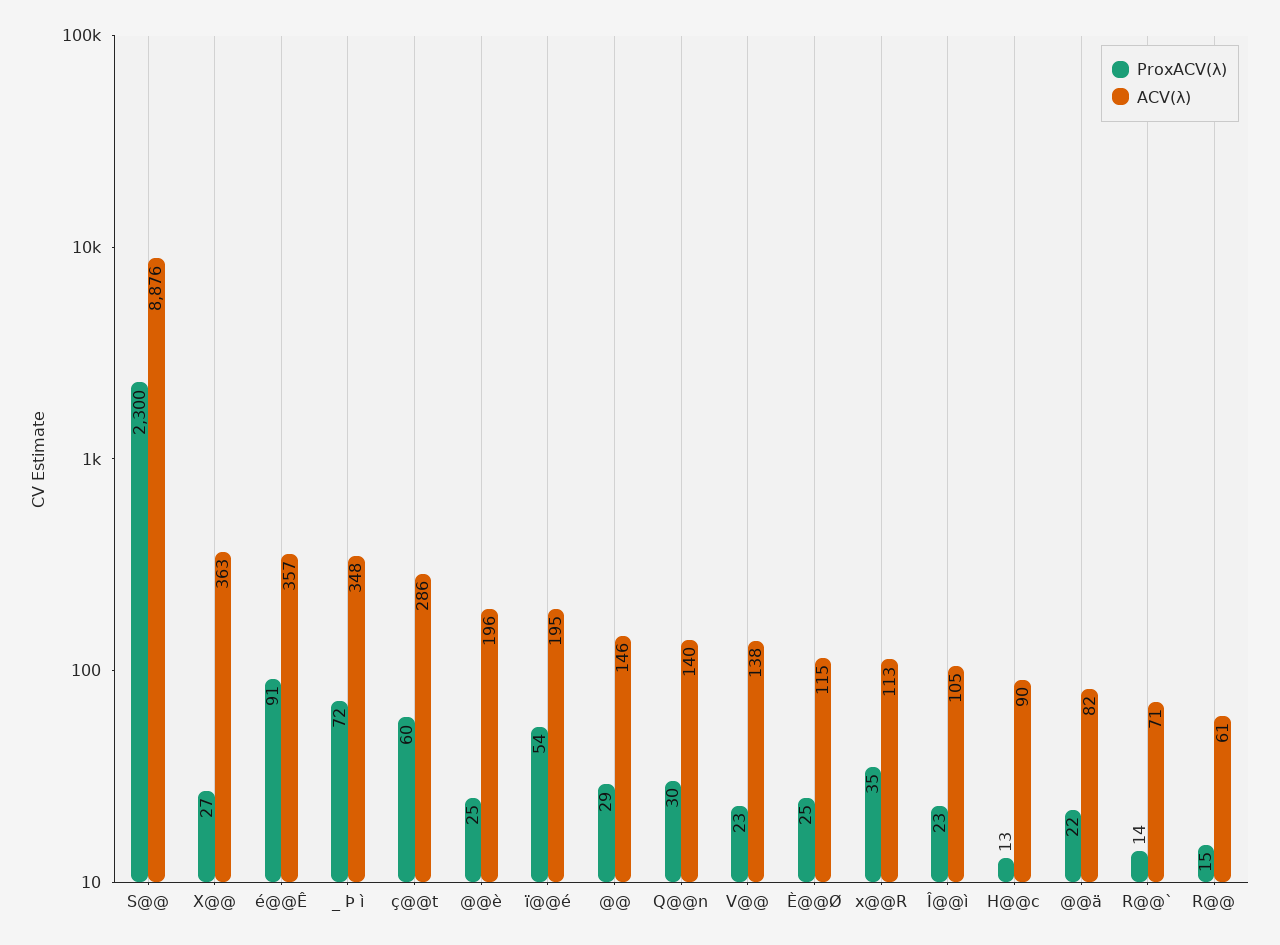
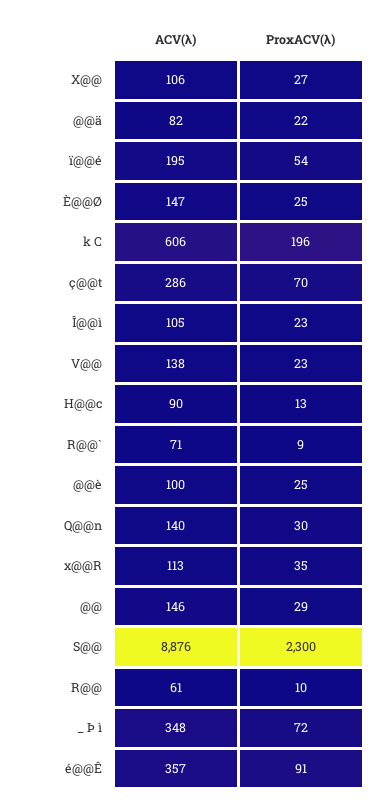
  {
    "ProxACV(λ)": {
      "S@@": 2300,
      "X@@": 27,
      "é@@Ê": 91,
      "_ Þ ì": 72,
-     "ç@@t": 60,
+     "ç@@t": 70,
      "@@è": 25,
      "ï@@é": 54,
      "@@": 29,
      "Q@@n": 30,
      "V@@": 23,
      "È@@Ø": 25,
      "x@@R": 35,
      "Î@@ì": 23,
      "H@@c": 13,
      "@@ä": 22,
-     "R@@`": 14,
+     "R@@`": 9,
-     "R@@": 15
+     "R@@": 10,
+     "k C": 196
    },
    "ACV(λ)": {
      "S@@": 8876,
-     "X@@": 363,
+     "X@@": 106,
      "é@@Ê": 357,
      "_ Þ ì": 348,
      "ç@@t": 286,
-     "@@è": 196,
+     "@@è": 100,
      "ï@@é": 195,
      "@@": 146,
      "Q@@n": 140,
      "V@@": 138,
-     "È@@Ø": 115,
+     "È@@Ø": 147,
      "x@@R": 113,
      "Î@@ì": 105,
      "H@@c": 90,
      "@@ä": 82,
      "R@@`": 71,
-     "R@@": 61
+     "R@@": 61,
+     "k C": 606
    }
  }

